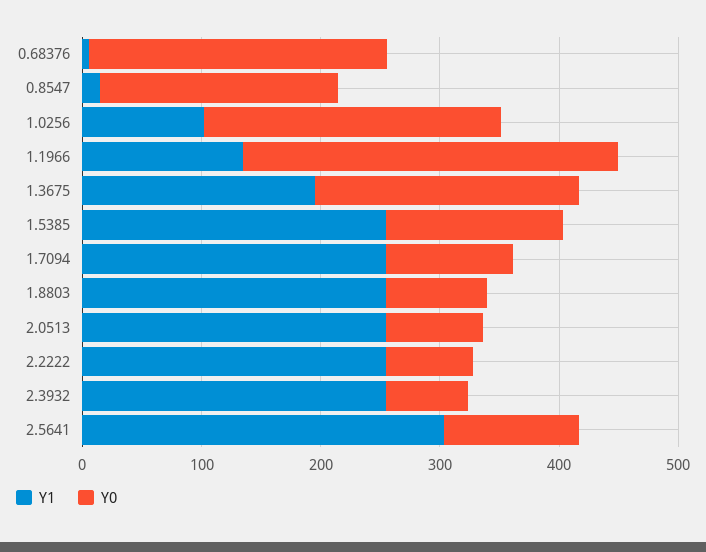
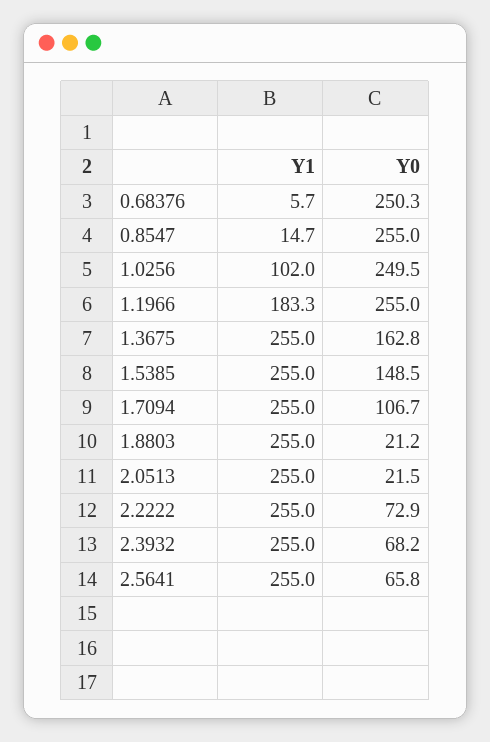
  {
    "Y1": {
      "0.68376": 5.7,
      "0.8547": 14.7,
      "1.0256": 102,
-     "1.1966": 140,
+     "1.1966": 183.3,
-     "1.3675": 200,
+     "1.3675": 255,
      "1.5385": 255,
      "1.7094": 255,
      "1.8803": 255,
      "2.0513": 255,
      "2.2222": 255,
      "2.3932": 255,
-     "2.5641": 300
+     "2.5641": 255
    },
    "Y0": {
      "0.68376": 250.3,
-     "0.8547": 200,
+     "0.8547": 255,
      "1.0256": 249.5,
-     "1.1966": 320,
+     "1.1966": 255,
-     "1.3675": 220,
+     "1.3675": 162.8,
      "1.5385": 148.5,
      "1.7094": 106.7,
-     "1.8803": 80,
+     "1.8803": 21.2,
-     "2.0513": 80,
+     "2.0513": 21.5,
      "2.2222": 72.9,
      "2.3932": 68.2,
-     "2.5641": 120
+     "2.5641": 65.8
    }
  }

